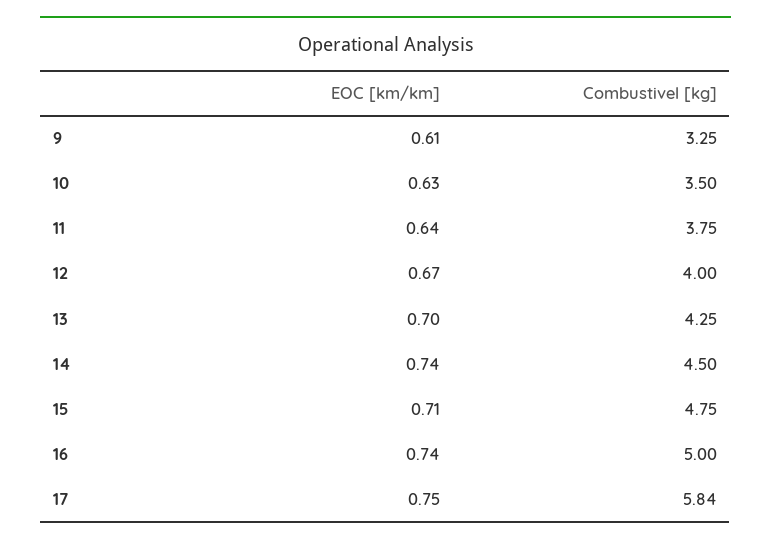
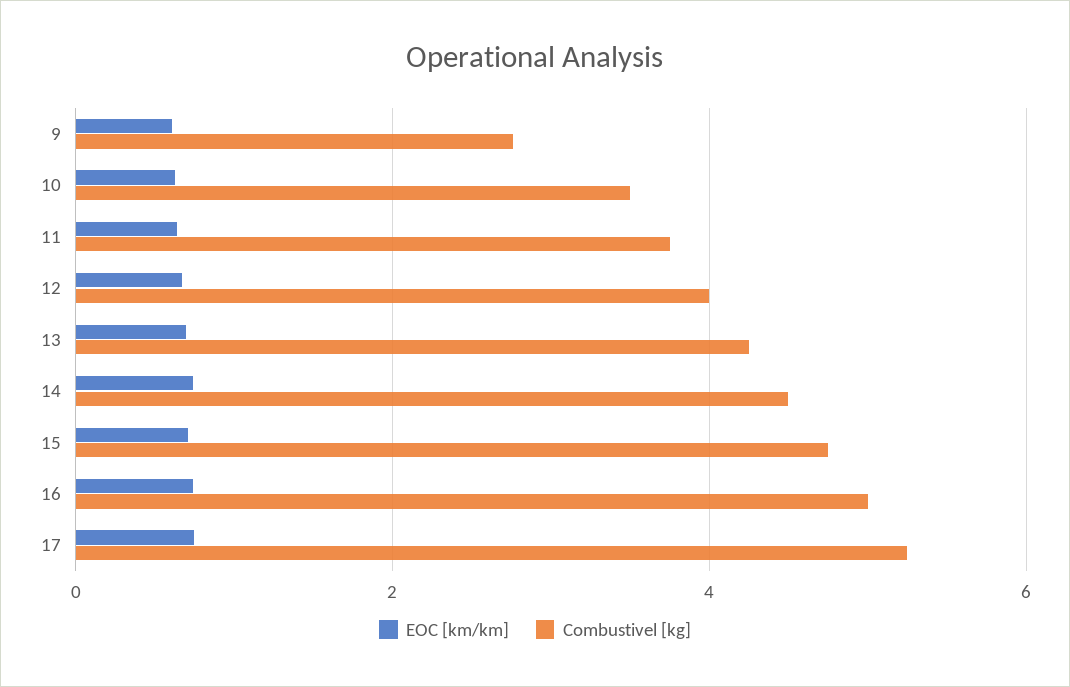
  {
    "EOC [km/km]": {
      "9": 0.61,
      "10": 0.63,
      "11": 0.64,
      "12": 0.67,
      "13": 0.7,
      "14": 0.74,
      "15": 0.71,
      "16": 0.74,
      "17": 0.75
    },
    "Combustivel [kg]": {
-     "9": 3.25,
+     "9": 2.8,
      "10": 3.5,
      "11": 3.75,
      "12": 4,
      "13": 4.25,
      "14": 4.5,
      "15": 4.75,
      "16": 5,
-     "17": 5.84
+     "17": 5.2
    }
  }

